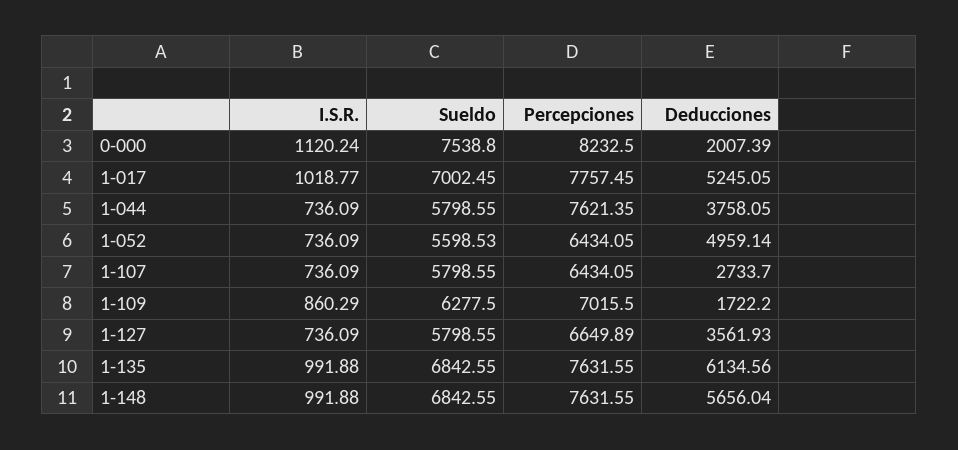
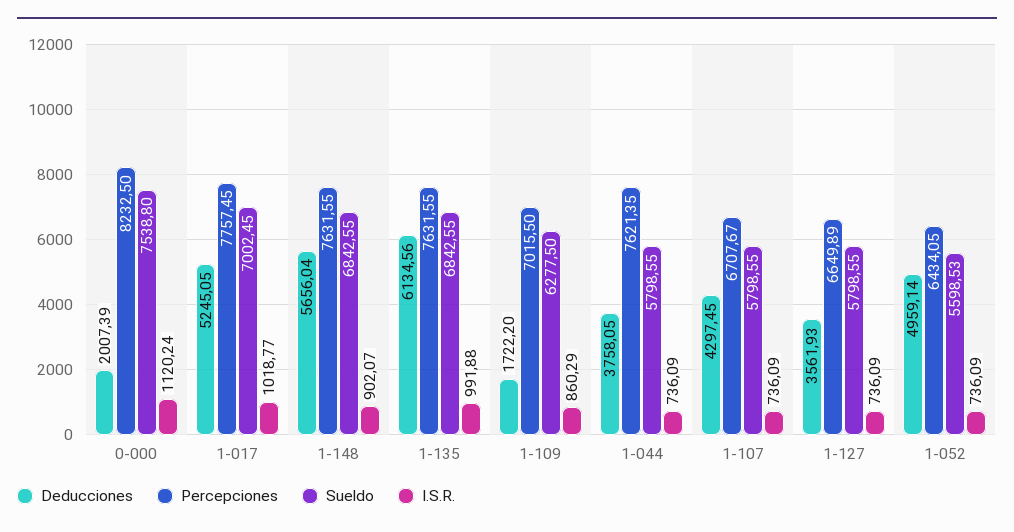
  {
    "I.S.R.": {
      "0-000": 1120.24,
      "1-017": 1018.77,
      "1-044": 736.09,
      "1-052": 736.09,
      "1-107": 736.09,
      "1-109": 860.29,
      "1-127": 736.09,
      "1-135": 991.88,
-     "1-148": 991.88
+     "1-148": 902.07
    },
    "Sueldo": {
      "0-000": 7538.8,
      "1-017": 7002.45,
      "1-044": 5798.55,
      "1-052": 5598.53,
      "1-107": 5798.55,
      "1-109": 6277.5,
      "1-127": 5798.55,
      "1-135": 6842.55,
      "1-148": 6842.55
    },
    "Percepciones": {
      "0-000": 8232.5,
      "1-017": 7757.45,
      "1-044": 7621.35,
      "1-052": 6434.05,
-     "1-107": 6434.05,
+     "1-107": 6707.67,
      "1-109": 7015.5,
      "1-127": 6649.89,
      "1-135": 7631.55,
      "1-148": 7631.55
    },
    "Deducciones": {
      "0-000": 2007.39,
      "1-017": 5245.05,
      "1-044": 3758.05,
      "1-052": 4959.14,
-     "1-107": 2733.7,
+     "1-107": 4297.45,
      "1-109": 1722.2,
      "1-127": 3561.93,
      "1-135": 6134.56,
      "1-148": 5656.04
    }
  }

